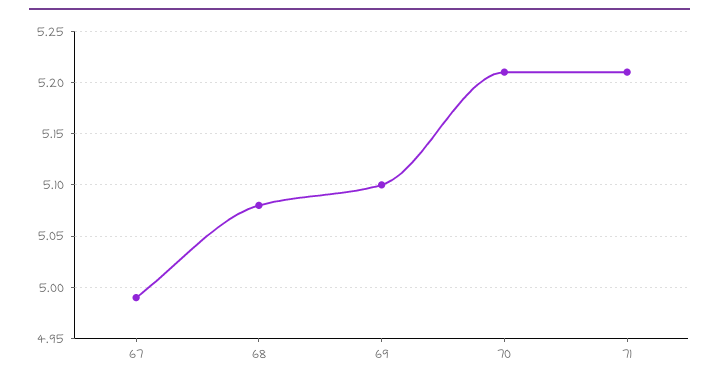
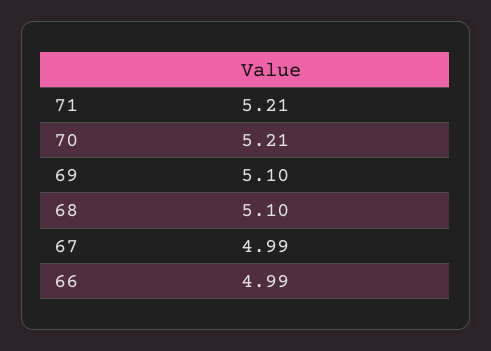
  {
    "67": 4.99,
-   "68": 5.08,
+   "68": 5.1,
    "69": 5.1,
    "70": 5.21,
-   "71": 5.21
+   "71": 5.21,
+   "66": 4.99
  }

